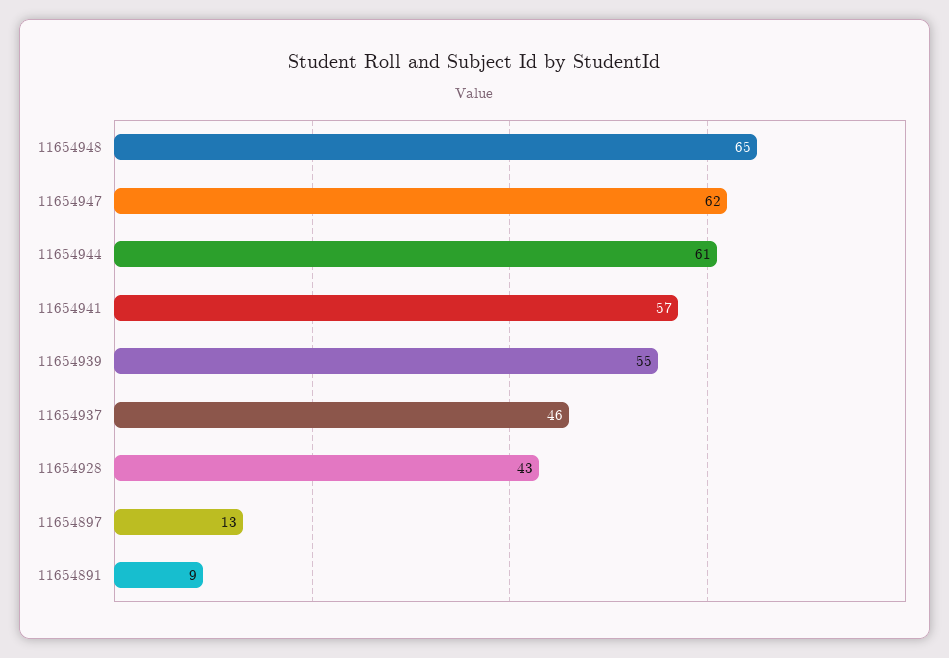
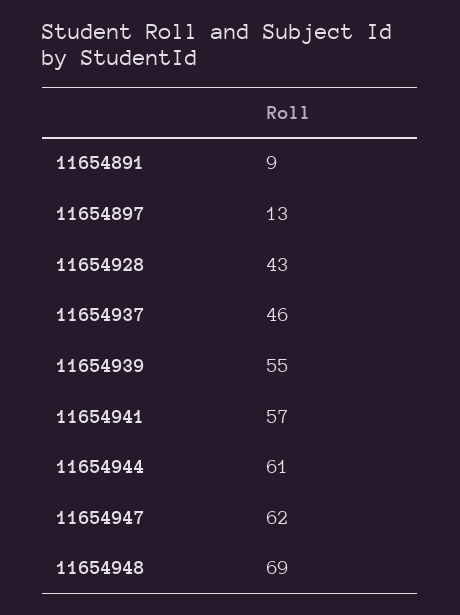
  {
-   "11654948": 65,
+   "11654948": 69,
    "11654947": 62,
    "11654944": 61,
    "11654941": 57,
    "11654939": 55,
    "11654937": 46,
    "11654928": 43,
    "11654897": 13,
    "11654891": 9
  }

